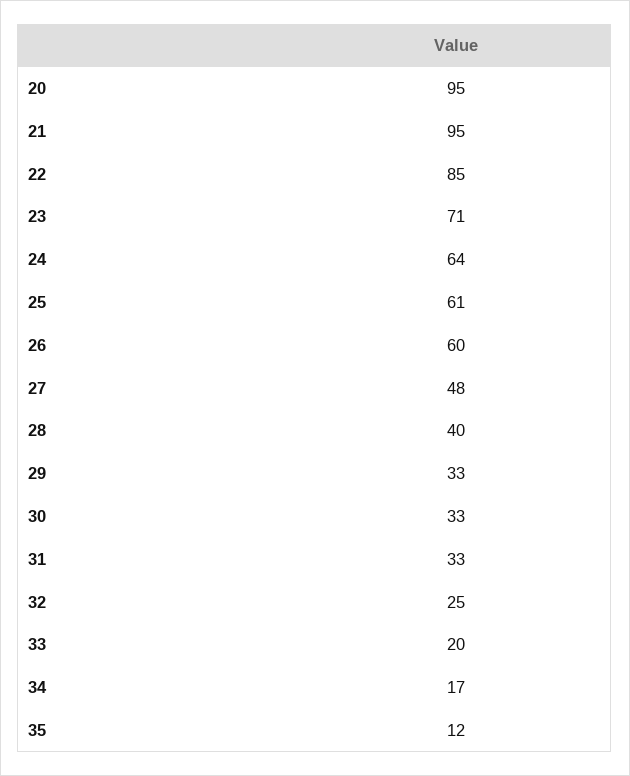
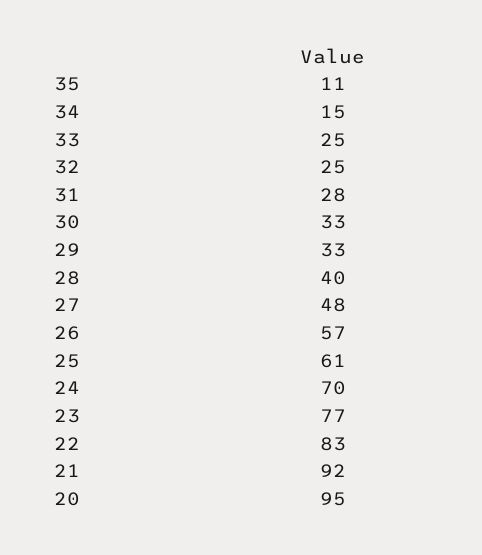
  {
    "20": 95,
-   "21": 95,
+   "21": 92,
-   "22": 85,
+   "22": 83,
-   "23": 71,
+   "23": 77,
-   "24": 64,
+   "24": 70,
    "25": 61,
-   "26": 60,
+   "26": 57,
    "27": 48,
    "28": 40,
    "29": 33,
    "30": 33,
-   "31": 33,
+   "31": 28,
    "32": 25,
-   "33": 20,
+   "33": 25,
-   "34": 17,
+   "34": 15,
-   "35": 12
+   "35": 11
  }

